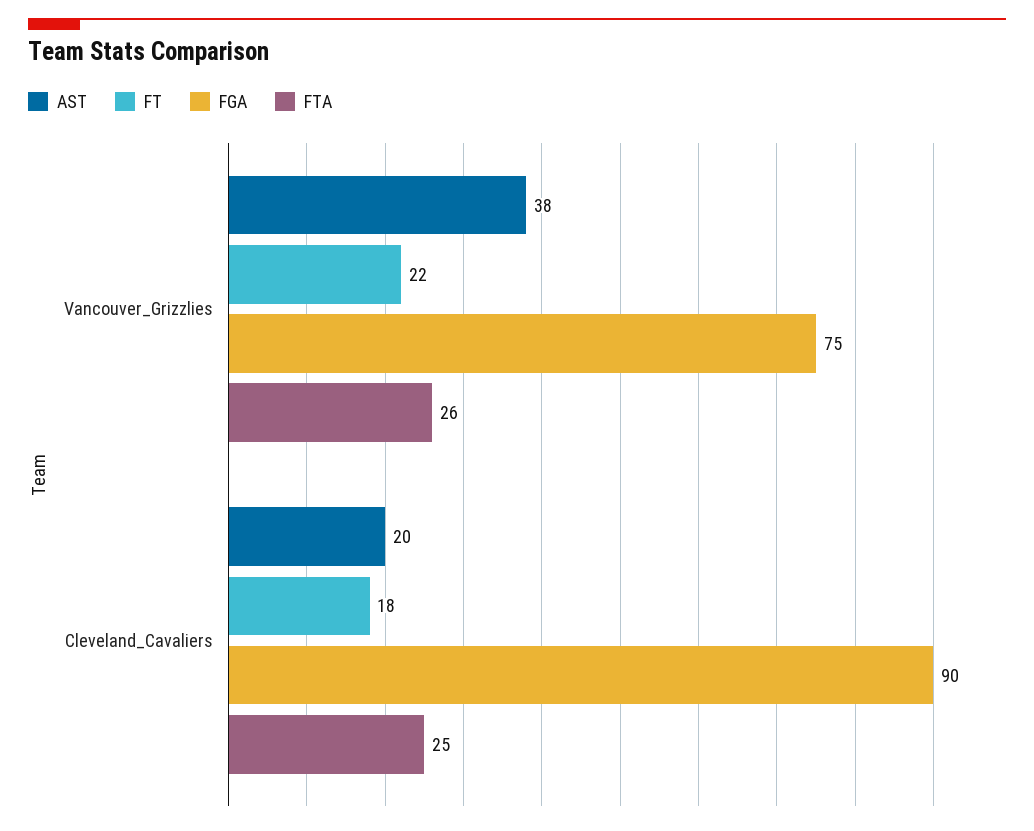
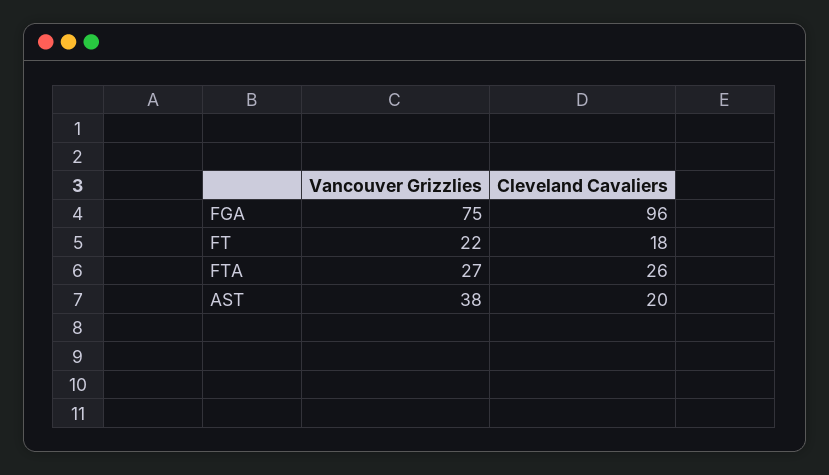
  {
    "AST": {
      "Vancouver_Grizzlies": 38,
      "Cleveland_Cavaliers": 20
    },
    "FT": {
      "Vancouver_Grizzlies": 22,
      "Cleveland_Cavaliers": 18
    },
    "FGA": {
      "Vancouver_Grizzlies": 75,
-     "Cleveland_Cavaliers": 90
+     "Cleveland_Cavaliers": 96
    },
    "FTA": {
-     "Vancouver_Grizzlies": 26,
+     "Vancouver_Grizzlies": 27,
-     "Cleveland_Cavaliers": 25
+     "Cleveland_Cavaliers": 26
    }
  }

